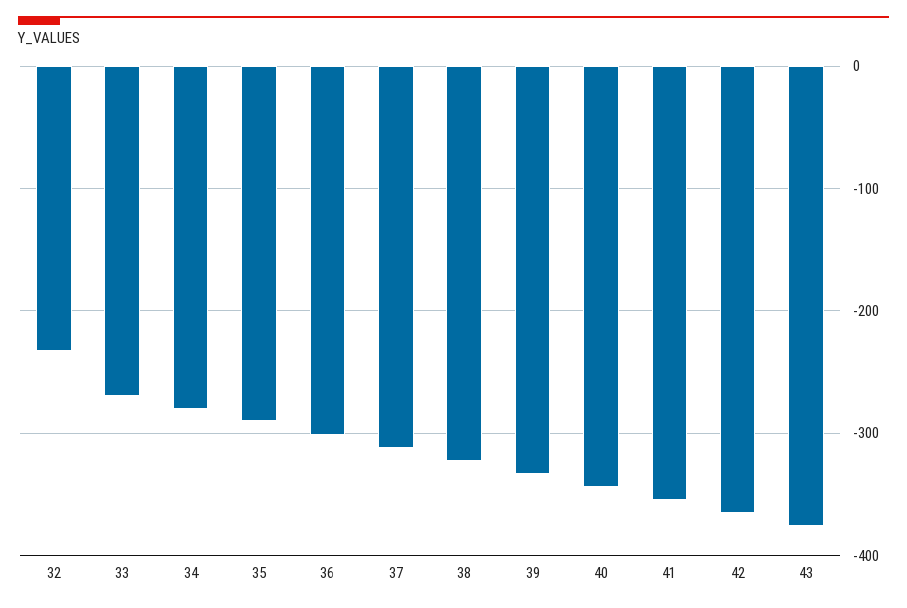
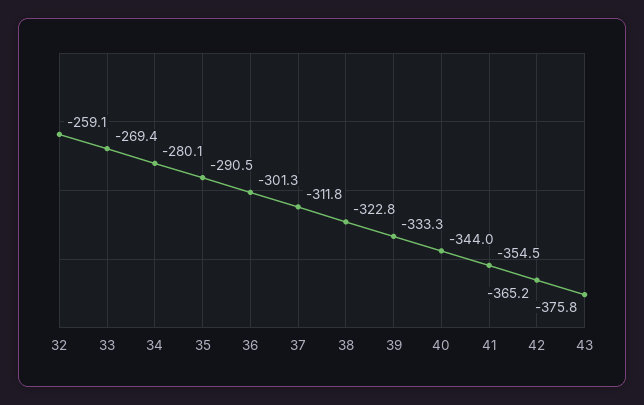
  {
-   "32": -230,
+   "32": -259.1,
    "33": -269.4,
    "34": -280.1,
    "35": -290.5,
    "36": -301.3,
    "37": -311.8,
    "38": -322.8,
    "39": -333.3,
    "40": -344,
    "41": -354.5,
    "42": -365.2,
    "43": -375.8
  }

